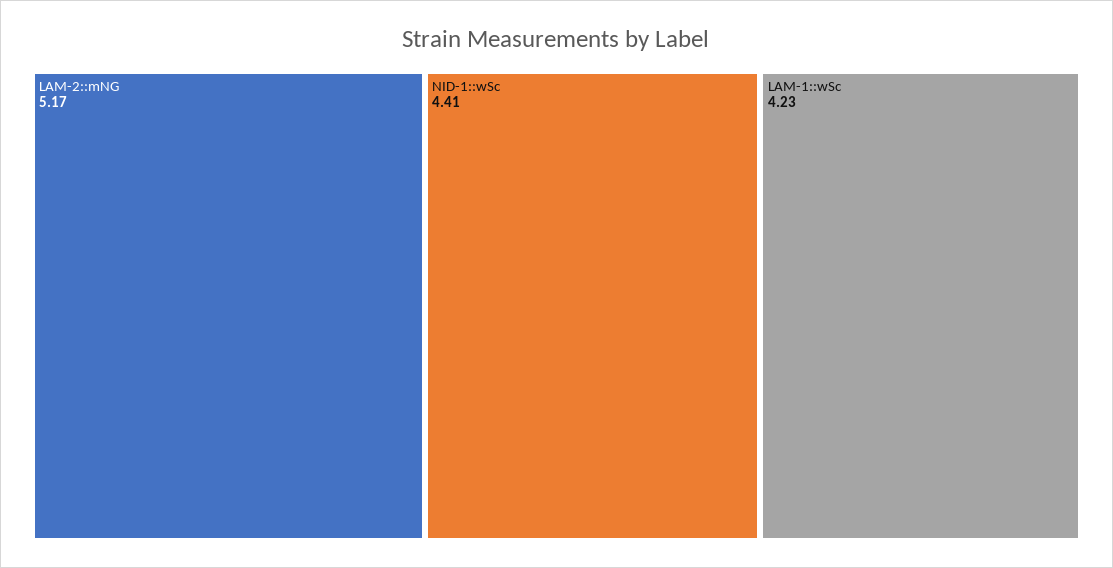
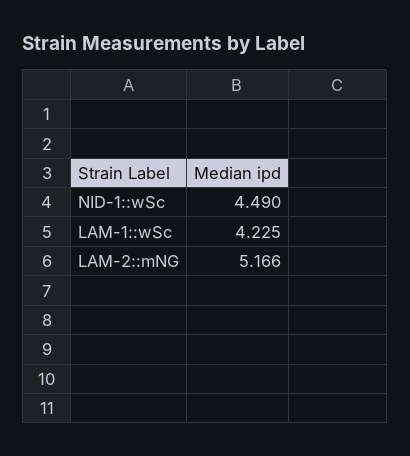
  {
    "LAM-2::mNG": 5.166,
-   "NID-1::wSc": 4.41,
+   "NID-1::wSc": 4.49,
    "LAM-1::wSc": 4.225
  }

